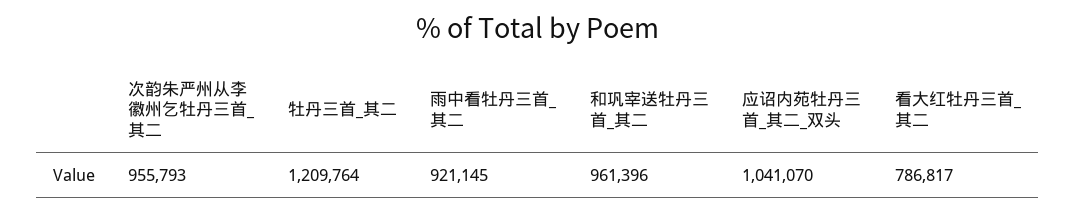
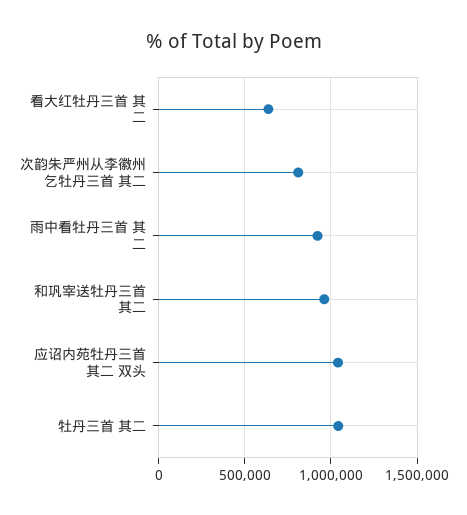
  {
-   "次韵朱严州从李徽州乞牡丹三首_其二": 955793,
+   "次韵朱严州从李徽州乞牡丹三首_其二": 800000,
-   "牡丹三首_其二": 1209764,
+   "牡丹三首_其二": 1050000,
    "雨中看牡丹三首_其二": 921145,
    "和巩宰送牡丹三首_其二": 961396,
    "应诏内苑牡丹三首_其二_双头": 1041070,
-   "看大红牡丹三首_其二": 786817
+   "看大红牡丹三首_其二": 650000
  }

